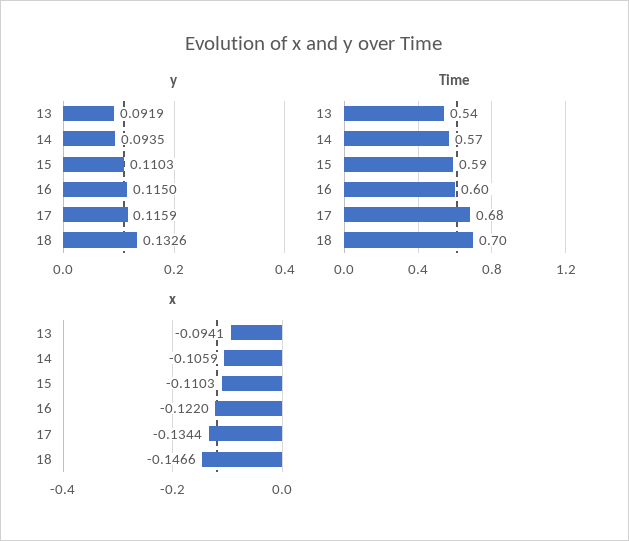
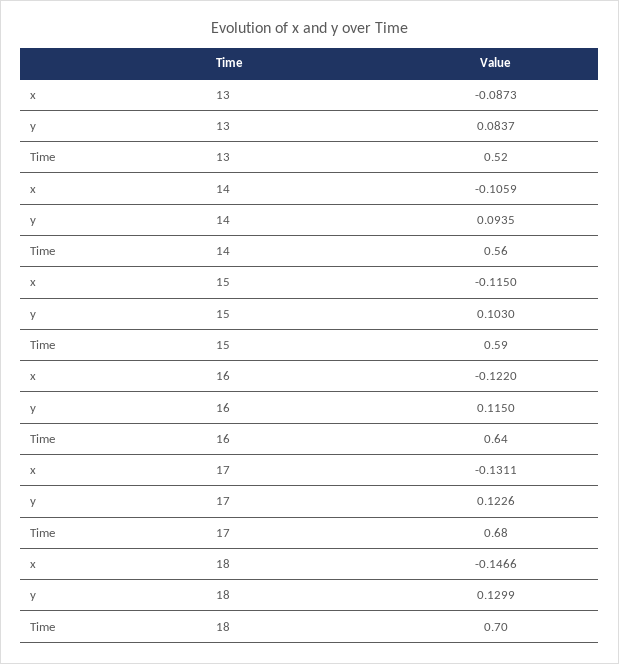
  {
    "y": {
-     "13": 0.0919,
+     "13": 0.0837,
      "14": 0.0935,
-     "15": 0.1103,
+     "15": 0.103,
      "16": 0.115,
-     "17": 0.1159,
+     "17": 0.1226,
-     "18": 0.1326
+     "18": 0.1299
    },
    "Time": {
-     "13": 0.54,
+     "13": 0.52,
-     "14": 0.57,
+     "14": 0.56,
      "15": 0.59,
-     "16": 0.6,
+     "16": 0.64,
      "17": 0.68,
      "18": 0.7
    },
    "x": {
-     "13": -0.0941,
+     "13": -0.0873,
      "14": -0.1059,
-     "15": -0.1103,
+     "15": -0.115,
      "16": -0.122,
-     "17": -0.1344,
+     "17": -0.1311,
      "18": -0.1466
    }
  }

